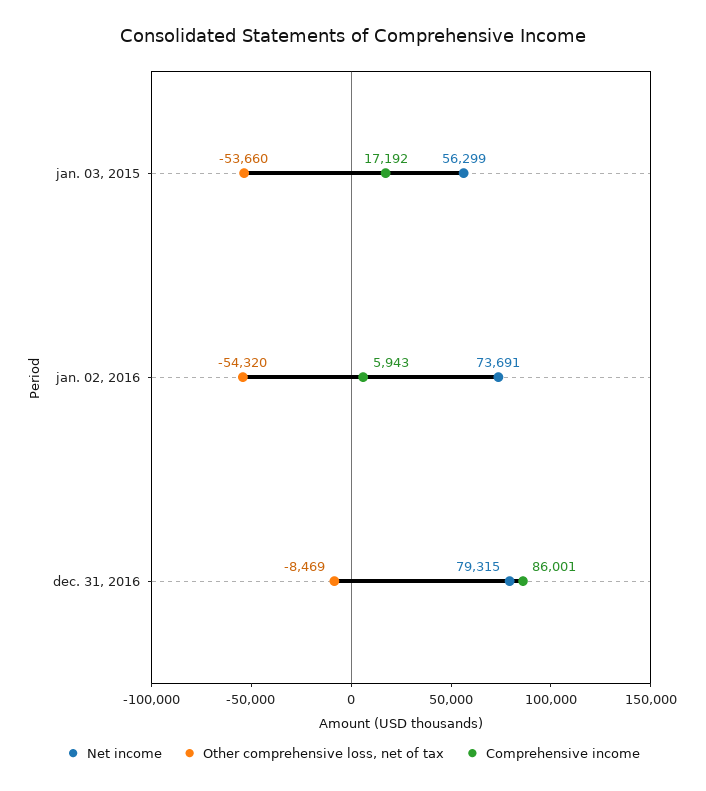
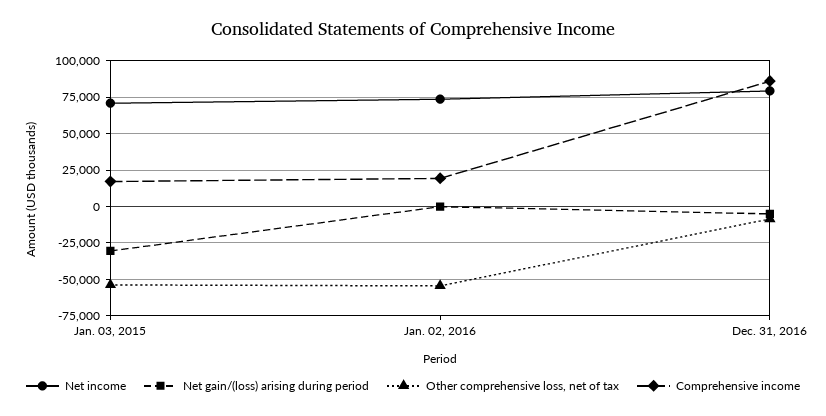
  {
    "Net income": {
-     "jan. 03, 2015": 56299,
+     "jan. 03, 2015": 70000,
      "jan. 02, 2016": 73691,
      "dec. 31, 2016": 79315
    },
    "Other comprehensive loss, net of tax": {
      "jan. 03, 2015": -53660,
      "jan. 02, 2016": -54320,
      "dec. 31, 2016": -8469
    },
    "Comprehensive income": {
      "jan. 03, 2015": 17192,
-     "jan. 02, 2016": 5943,
+     "jan. 02, 2016": 20000,
      "dec. 31, 2016": 86001
-   }
+   },
+   "Net gain/(loss) arising during period": {
+     "jan. 03, 2015": -30000,
+     "jan. 02, 2016": 0,
+     "dec. 31, 2016": -5000
+   }
  }

